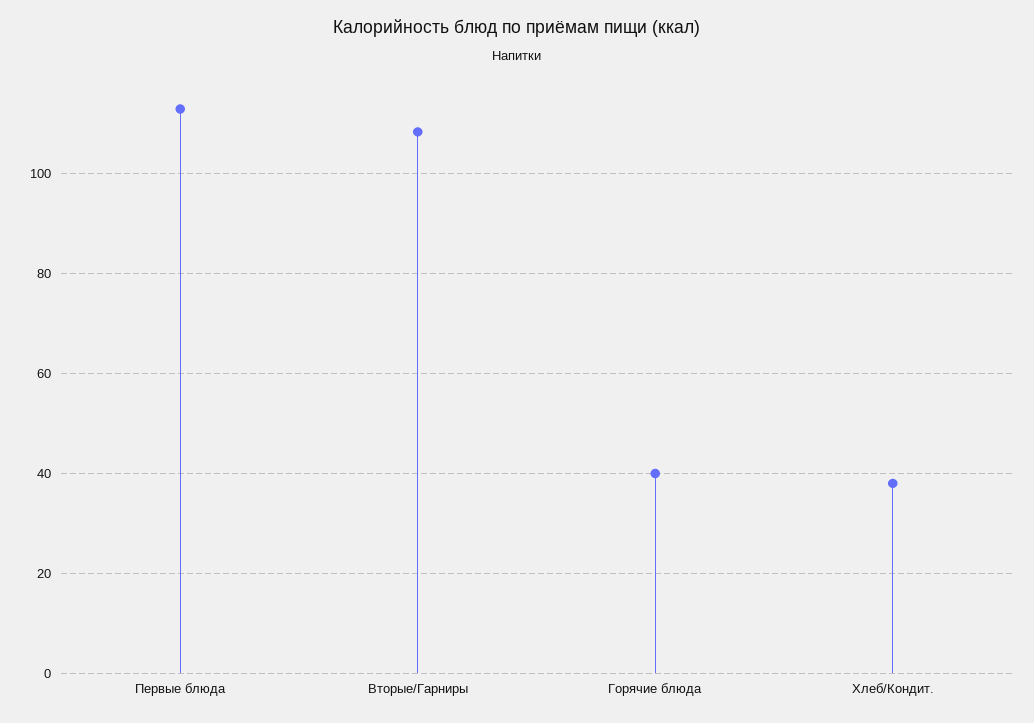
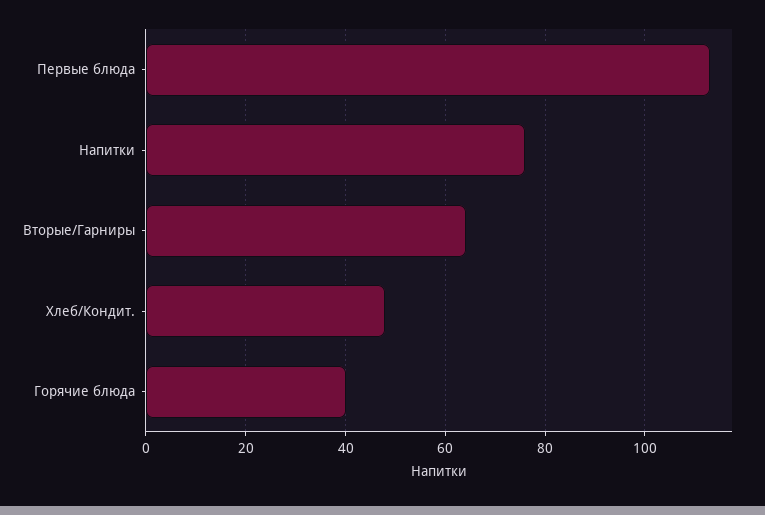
  {
    "Первые блюда": 114,
-   "Вторые/Гарниры": 108,
+   "Вторые/Гарниры": 64,
    "Горячие блюда": 40,
-   "Хлеб/Кондит.": 38
+   "Хлеб/Кондит.": 48,
+   "Напитки": 76
  }

